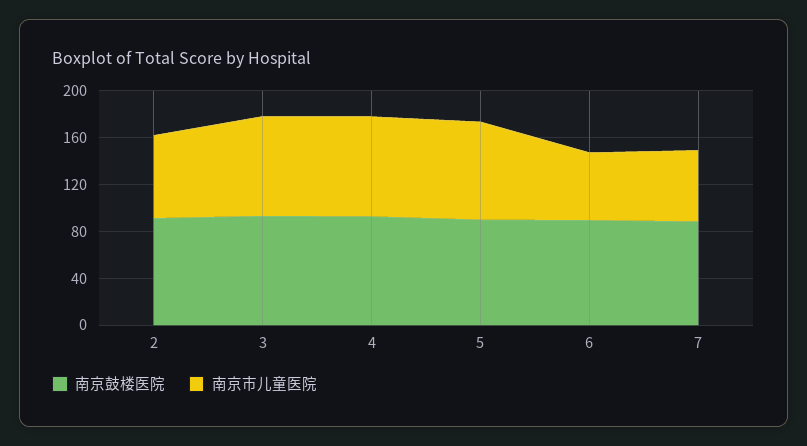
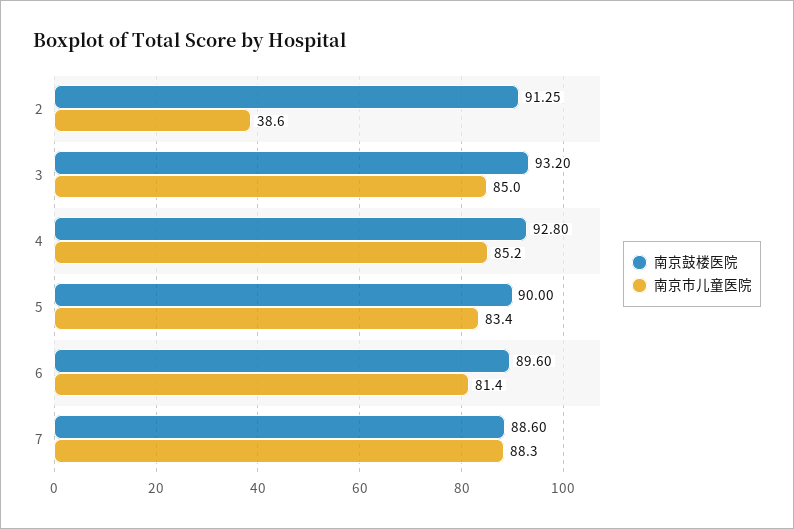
  {
    "南京鼓楼医院": {
      "2": 91.25,
      "3": 93.2,
      "4": 92.8,
      "5": 90,
      "6": 89.6,
      "7": 88.6
    },
    "南京市儿童医院": {
-     "2": 70,
+     "2": 38.6,
      "3": 85,
      "4": 85.2,
      "5": 83.4,
-     "6": 60,
+     "6": 81.4,
-     "7": 60
+     "7": 88.3
    }
  }

